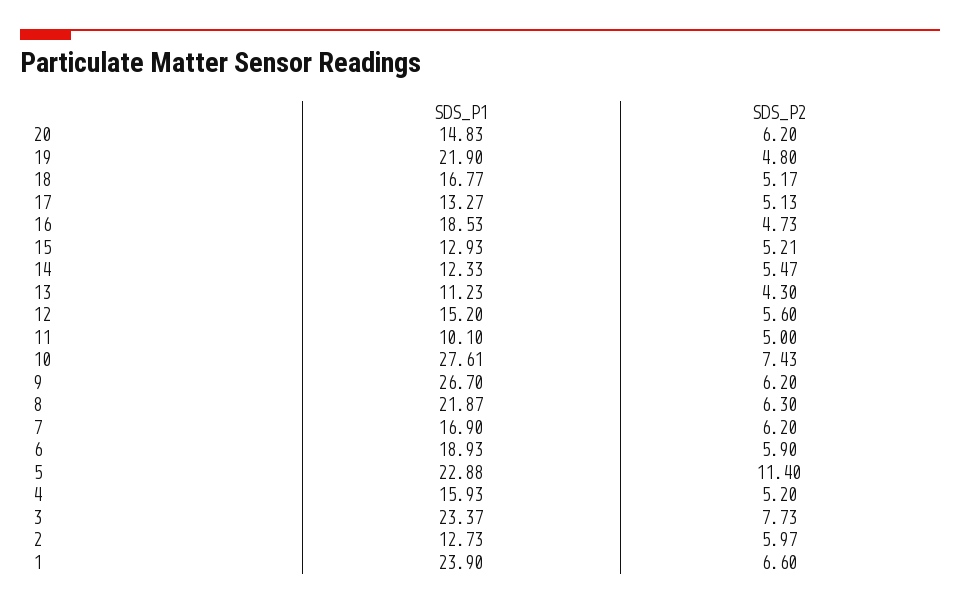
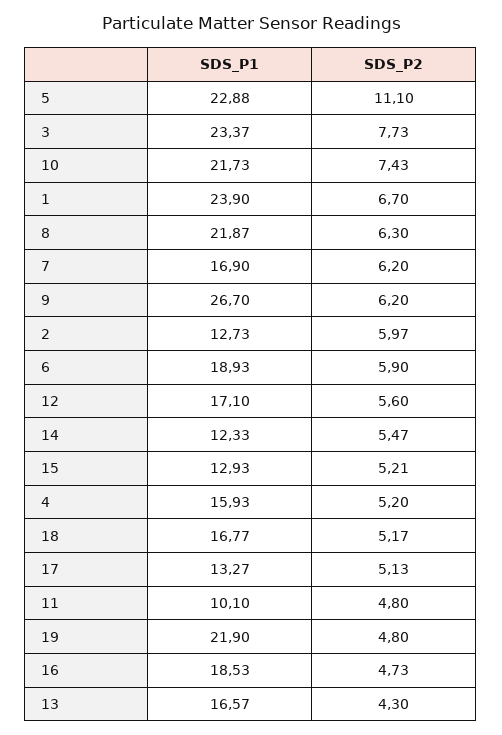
  {
    "SDS_P1": {
-     "20": 14.83,
      "19": 21.9,
      "18": 16.77,
      "17": 13.27,
      "16": 18.53,
      "15": 12.93,
      "14": 12.33,
-     "13": 11.23,
+     "13": 16.57,
-     "12": 15.2,
+     "12": 17.1,
      "11": 10.1,
-     "10": 27.61,
+     "10": 21.73,
      "9": 26.7,
      "8": 21.87,
      "7": 16.9,
      "6": 18.93,
      "5": 22.88,
      "4": 15.93,
      "3": 23.37,
      "2": 12.73,
      "1": 23.9
    },
    "SDS_P2": {
-     "20": 6.2,
      "19": 4.8,
      "18": 5.17,
      "17": 5.13,
      "16": 4.73,
      "15": 5.21,
      "14": 5.47,
      "13": 4.3,
      "12": 5.6,
-     "11": 5,
+     "11": 4.8,
      "10": 7.43,
      "9": 6.2,
      "8": 6.3,
      "7": 6.2,
      "6": 5.9,
-     "5": 11.4,
+     "5": 11.1,
      "4": 5.2,
      "3": 7.73,
      "2": 5.97,
-     "1": 6.6
+     "1": 6.7
    }
  }

